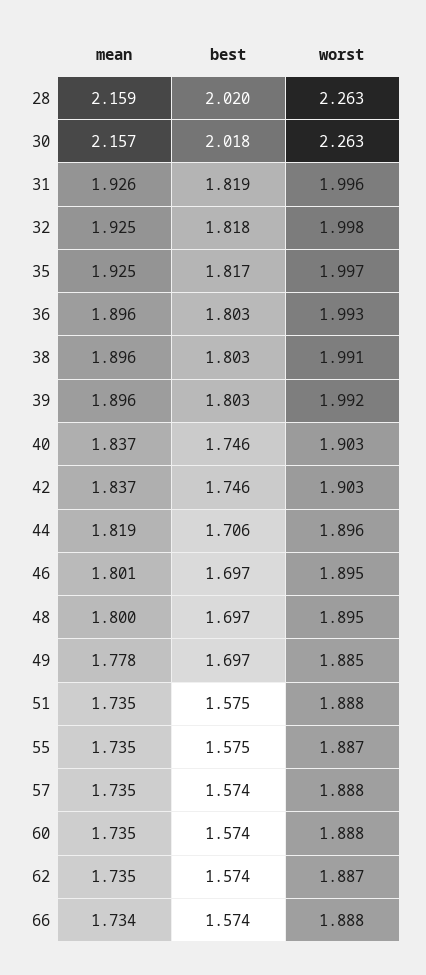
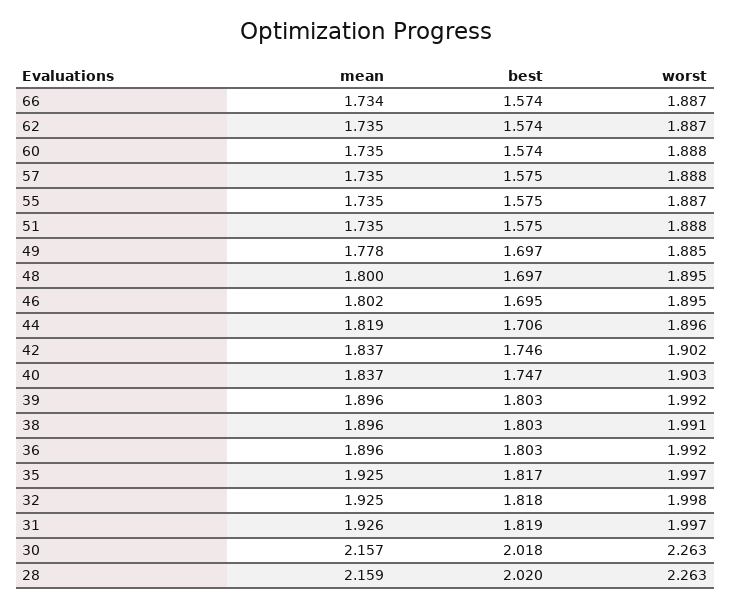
  {
    "mean": {
      "28": 2.159,
      "30": 2.157,
      "31": 1.926,
      "32": 1.925,
      "35": 1.925,
      "36": 1.896,
      "38": 1.896,
      "39": 1.896,
      "40": 1.837,
      "42": 1.837,
      "44": 1.819,
-     "46": 1.801,
+     "46": 1.802,
      "48": 1.8,
      "49": 1.778,
      "51": 1.735,
      "55": 1.735,
      "57": 1.735,
      "60": 1.735,
      "62": 1.735,
      "66": 1.734
    },
    "best": {
      "28": 2.02,
      "30": 2.018,
      "31": 1.819,
      "32": 1.818,
      "35": 1.817,
      "36": 1.803,
      "38": 1.803,
      "39": 1.803,
-     "40": 1.746,
+     "40": 1.747,
      "42": 1.746,
      "44": 1.706,
-     "46": 1.697,
+     "46": 1.695,
      "48": 1.697,
      "49": 1.697,
      "51": 1.575,
      "55": 1.575,
-     "57": 1.574,
+     "57": 1.575,
      "60": 1.574,
      "62": 1.574,
      "66": 1.574
    },
    "worst": {
      "28": 2.263,
      "30": 2.263,
-     "31": 1.996,
+     "31": 1.997,
      "32": 1.998,
      "35": 1.997,
-     "36": 1.993,
+     "36": 1.992,
      "38": 1.991,
      "39": 1.992,
      "40": 1.903,
-     "42": 1.903,
+     "42": 1.902,
      "44": 1.896,
      "46": 1.895,
      "48": 1.895,
      "49": 1.885,
      "51": 1.888,
      "55": 1.887,
      "57": 1.888,
      "60": 1.888,
      "62": 1.887,
-     "66": 1.888
+     "66": 1.887
    }
  }

